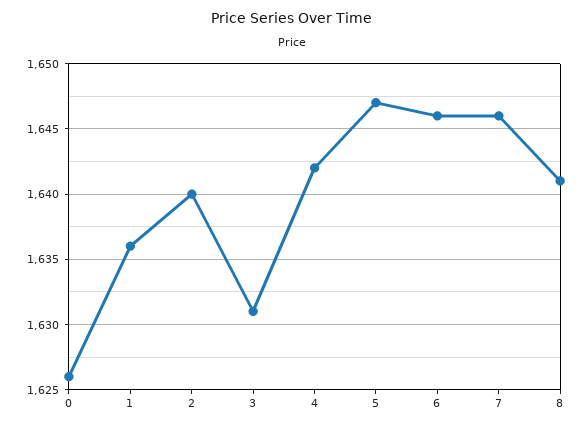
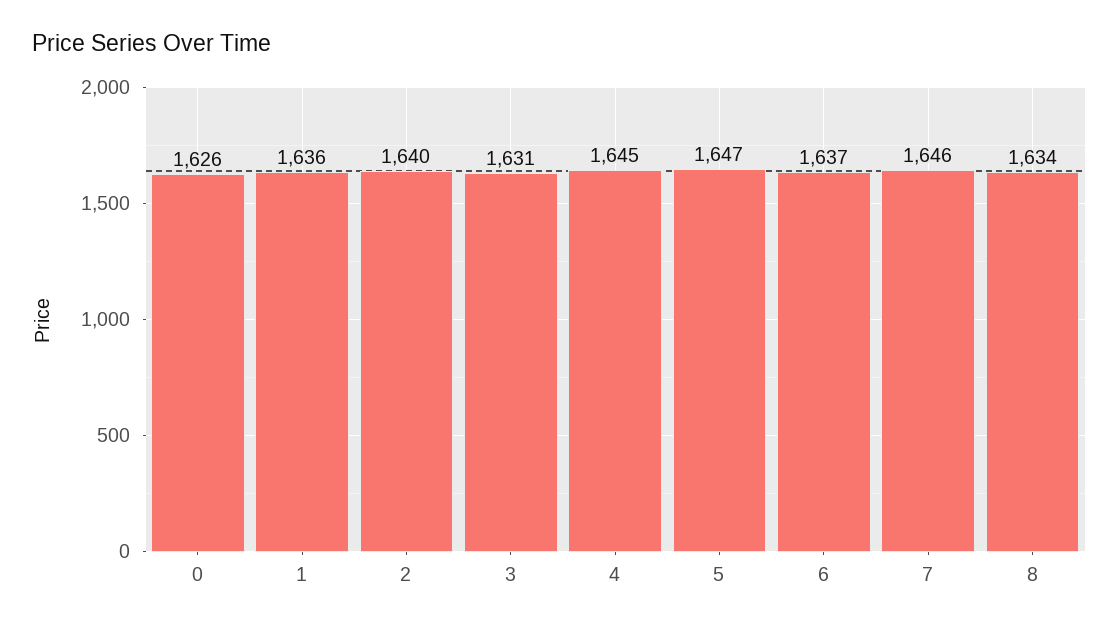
  {
    "0": 1626,
    "1": 1636,
    "2": 1640,
    "3": 1631,
-   "4": 1642,
+   "4": 1645,
    "5": 1647,
-   "6": 1646,
+   "6": 1637,
    "7": 1646,
-   "8": 1641
+   "8": 1634
  }

